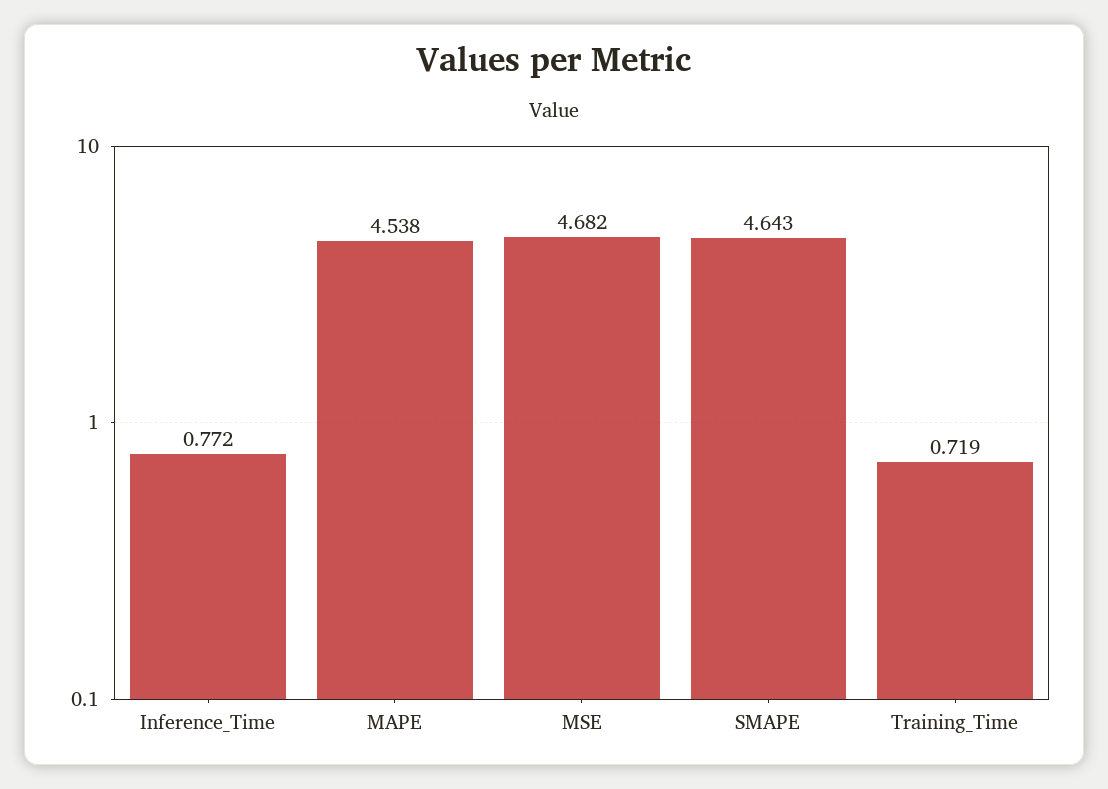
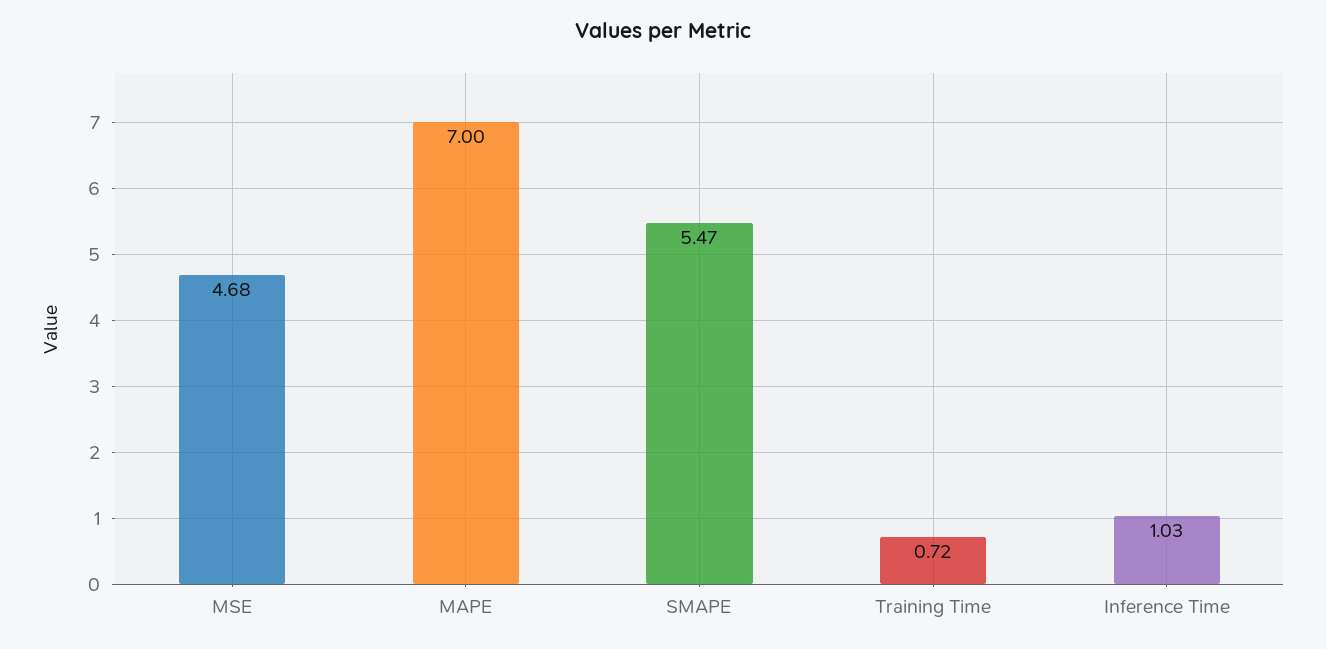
  {
-   "Inference_Time": 0.772,
+   "Inference_Time": 1.03,
-   "MAPE": 4.538,
+   "MAPE": 7,
    "MSE": 4.682,
-   "SMAPE": 4.643,
+   "SMAPE": 5.47,
    "Training_Time": 0.719
  }

